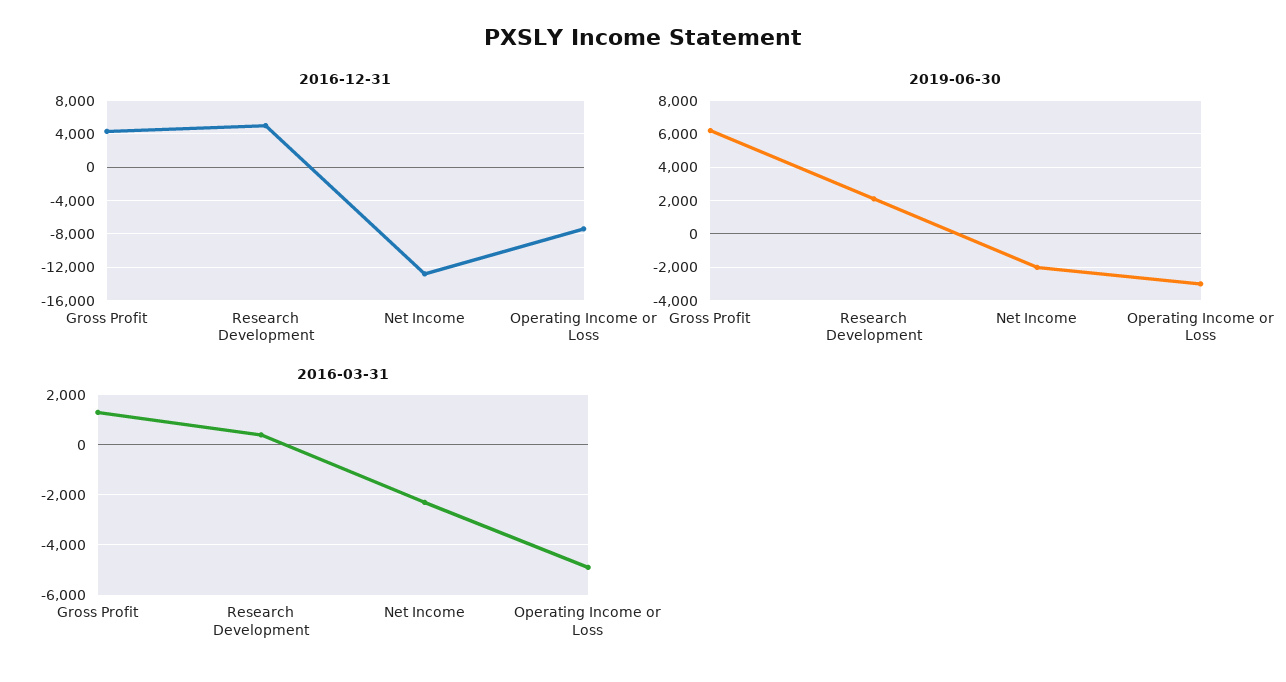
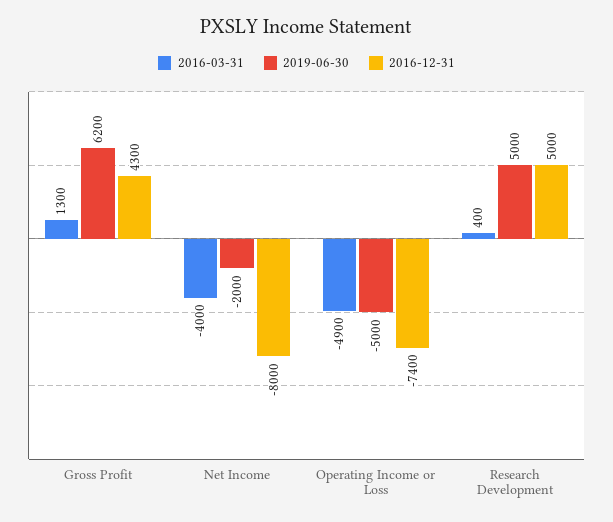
  {
    "2016-12-31": {
      "Gross Profit": 4300,
      "Research Development": 5000,
-     "Net Income": -13000,
+     "Net Income": -8000,
      "Operating Income or Loss": -7400
    },
    "2019-06-30": {
      "Gross Profit": 6200,
-     "Research Development": 2000,
+     "Research Development": 5000,
      "Net Income": -2000,
-     "Operating Income or Loss": -3000
+     "Operating Income or Loss": -5000
    },
    "2016-03-31": {
      "Gross Profit": 1300,
      "Research Development": 400,
-     "Net Income": -2250,
+     "Net Income": -4000,
      "Operating Income or Loss": -4900
    }
  }

